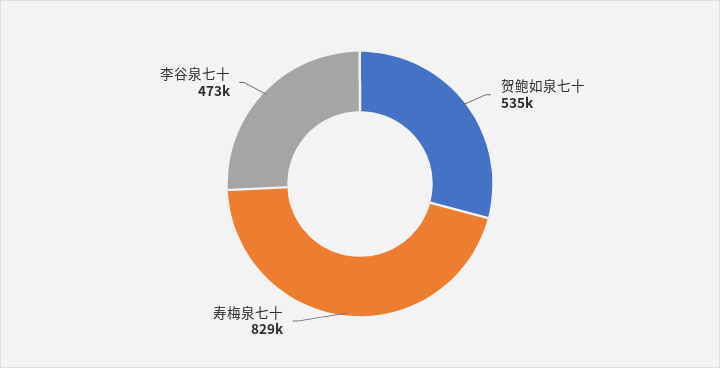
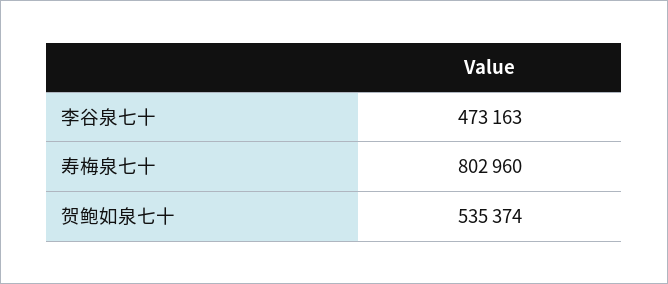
  {
    "贺鲍如泉七十": 535374,
-   "寿梅泉七十": 829000,
+   "寿梅泉七十": 802960,
    "李谷泉七十": 473163
  }

